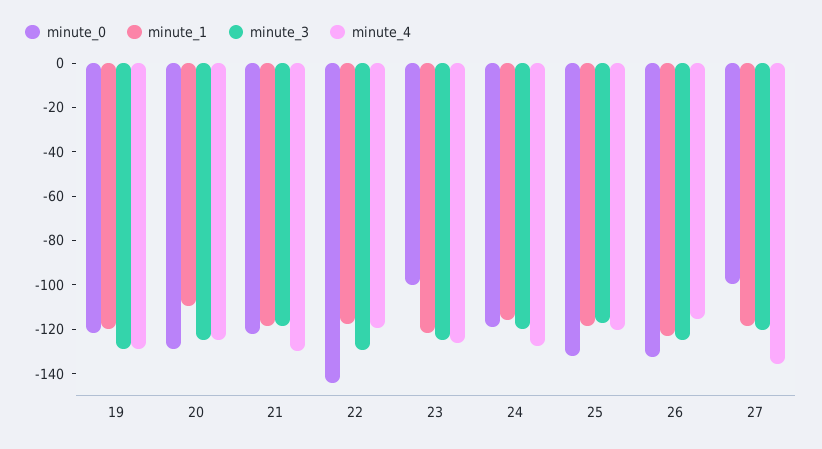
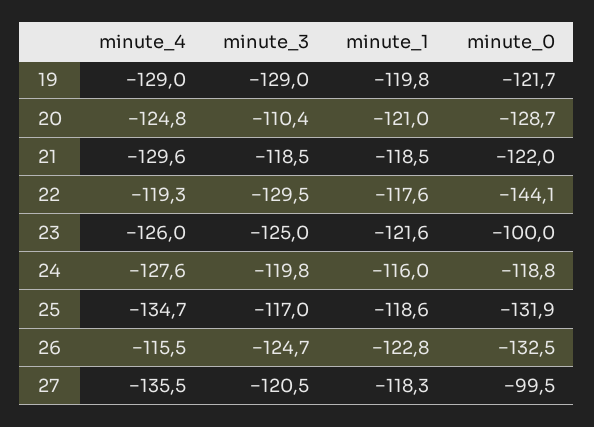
  {
    "minute_0": {
      "19": -121.7,
      "20": -128.7,
      "21": -122,
      "22": -144.1,
      "23": -100,
      "24": -118.8,
      "25": -131.9,
      "26": -132.5,
      "27": -99.5
    },
    "minute_1": {
      "19": -119.8,
-     "20": -110,
+     "20": -121,
      "21": -118.5,
      "22": -117.6,
      "23": -121.6,
      "24": -116,
      "25": -118.6,
      "26": -122.8,
      "27": -118.3
    },
    "minute_3": {
      "19": -129,
-     "20": -125,
+     "20": -110.4,
      "21": -118.5,
      "22": -129.5,
      "23": -125,
      "24": -119.8,
      "25": -117,
      "26": -124.7,
      "27": -120.5
    },
    "minute_4": {
      "19": -129,
      "20": -124.8,
      "21": -129.6,
      "22": -119.3,
      "23": -126,
      "24": -127.6,
-     "25": -120,
+     "25": -134.7,
      "26": -115.5,
      "27": -135.5
    }
  }

